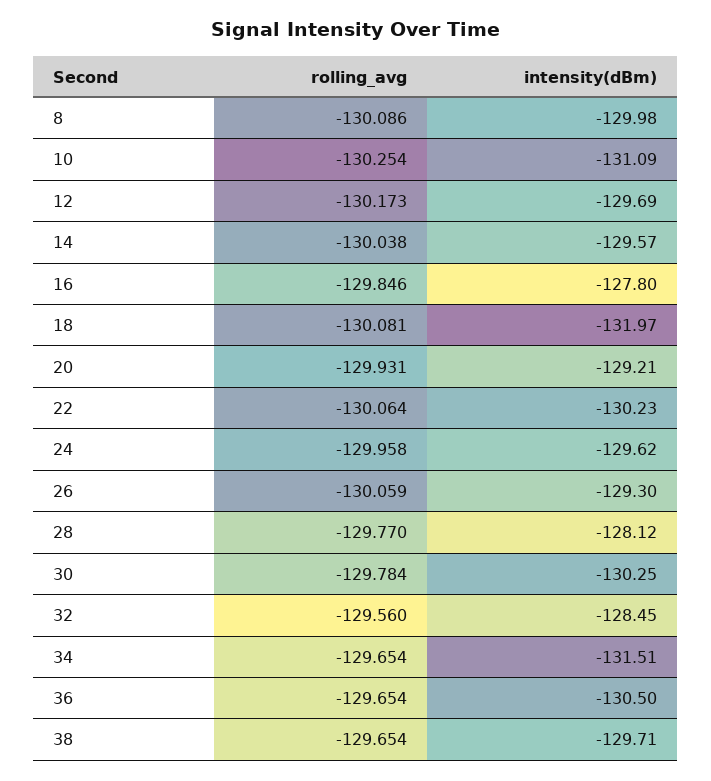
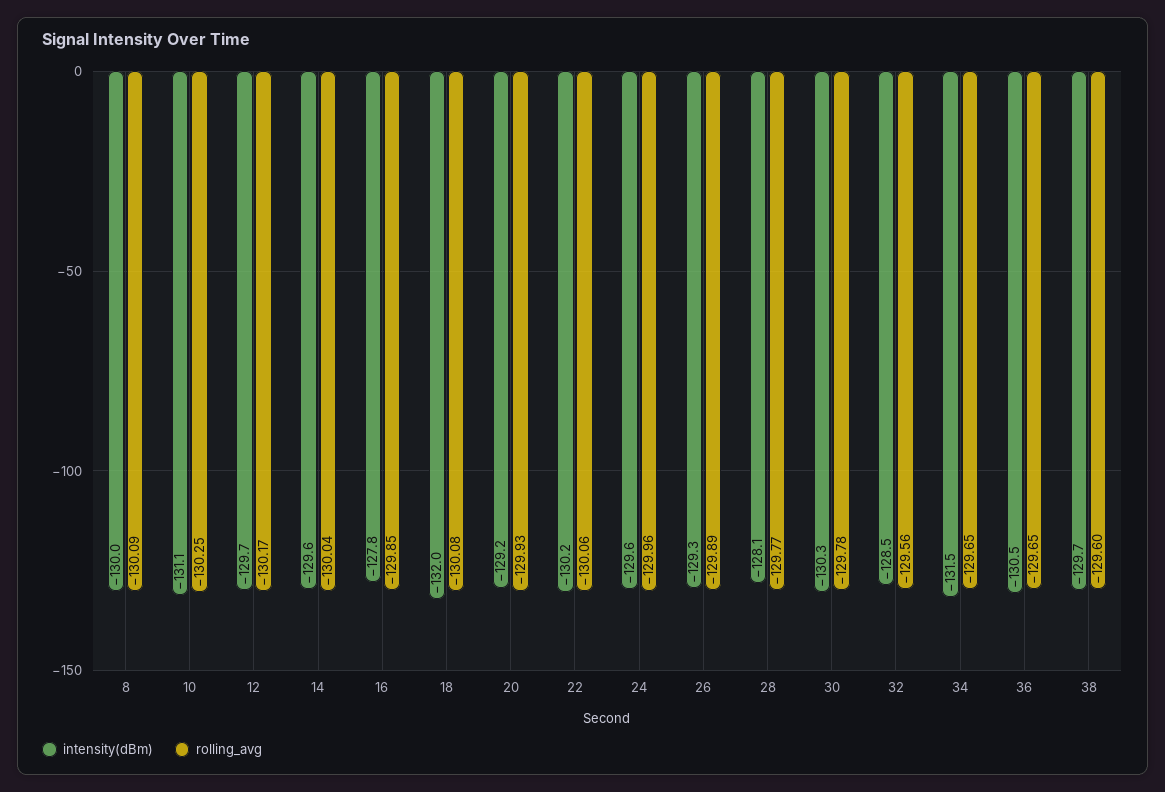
  {
    "rolling_avg": {
      "8": -130.086,
      "10": -130.254,
      "12": -130.173,
      "14": -130.038,
      "16": -129.846,
      "18": -130.081,
      "20": -129.931,
      "22": -130.064,
      "24": -129.958,
-     "26": -130.059,
+     "26": -129.89,
      "28": -129.77,
      "30": -129.784,
      "32": -129.56,
      "34": -129.654,
      "36": -129.654,
-     "38": -129.654
+     "38": -129.6
    },
    "intensity(dBm)": {
      "8": -129.98,
      "10": -131.09,
      "12": -129.69,
      "14": -129.57,
      "16": -127.8,
      "18": -131.97,
      "20": -129.21,
      "22": -130.23,
      "24": -129.62,
      "26": -129.3,
      "28": -128.12,
      "30": -130.25,
      "32": -128.45,
      "34": -131.51,
      "36": -130.5,
      "38": -129.71
    }
  }

